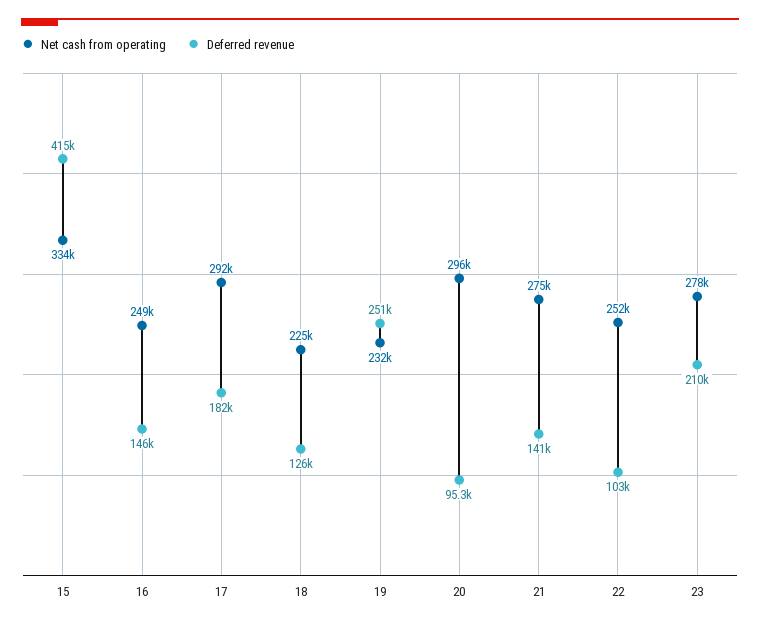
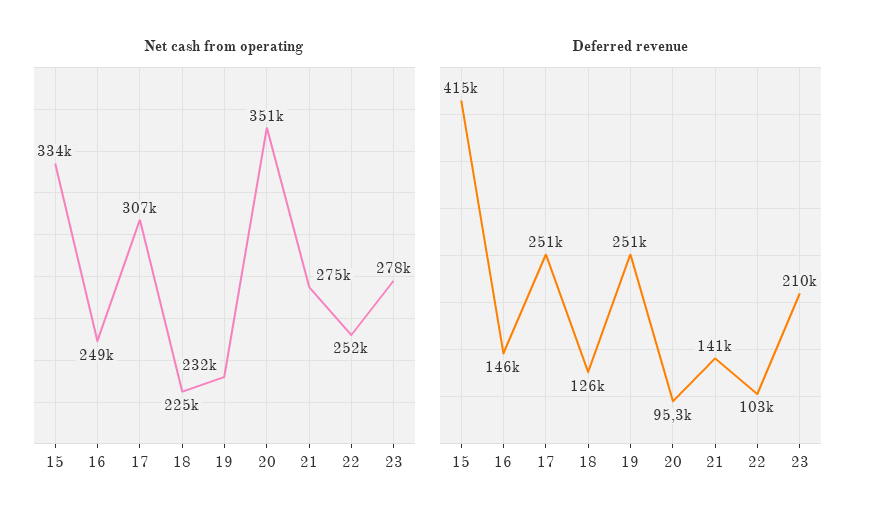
  {
    "Net cash from operating": {
      "15": 334000,
      "16": 249000,
-     "17": 292000,
+     "17": 307000,
      "18": 225000,
      "19": 232000,
-     "20": 296000,
+     "20": 351000,
      "21": 275000,
      "22": 252000,
      "23": 278000
    },
    "Deferred revenue": {
      "15": 415000,
      "16": 146000,
-     "17": 182000,
+     "17": 251000,
      "18": 126000,
      "19": 251000,
      "20": 95300,
      "21": 141000,
      "22": 103000,
      "23": 210000
    }
  }

